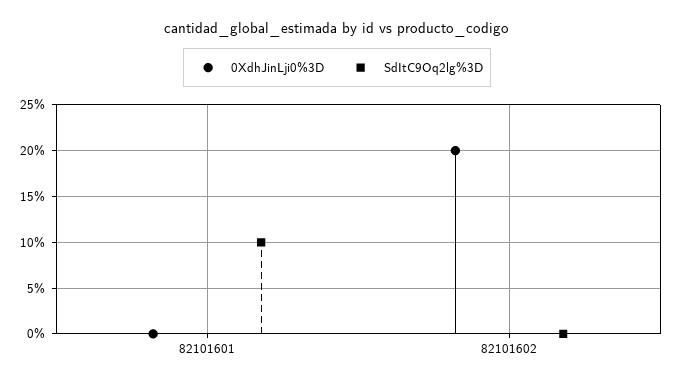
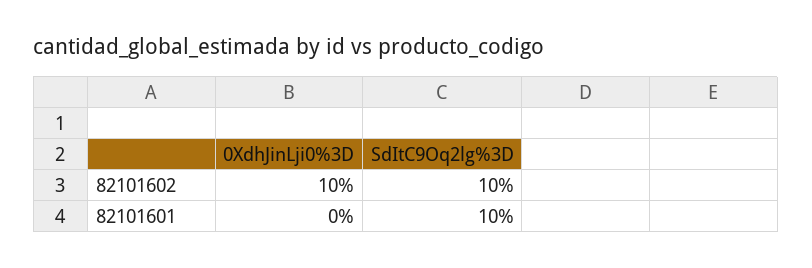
  {
    "0XdhJinLji0%3D": {
      "82101601": 0,
-     "82101602": 20
+     "82101602": 10
    },
    "SdItC9Oq2lg%3D": {
      "82101601": 10,
-     "82101602": 0
+     "82101602": 10
    }
  }

